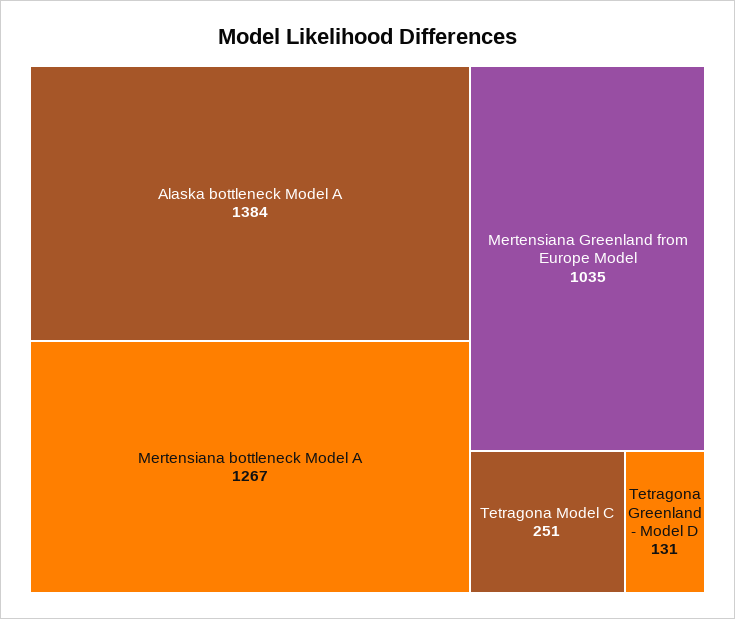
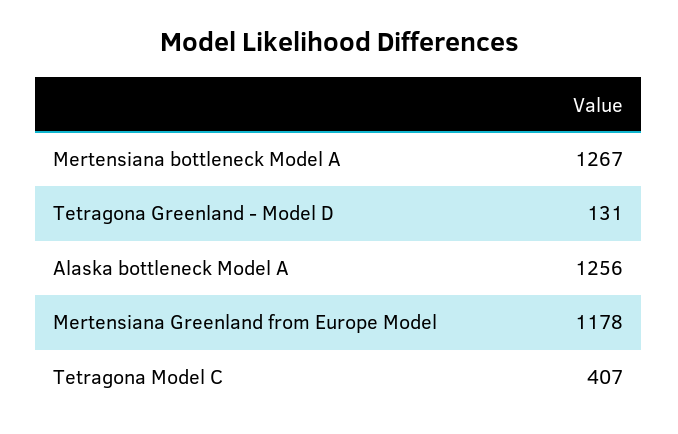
  {
-   "Alaska bottleneck Model A": 1384,
+   "Alaska bottleneck Model A": 1256,
    "Mertensiana bottleneck Model A": 1267,
-   "Mertensiana Greenland from Europe Model": 1035,
+   "Mertensiana Greenland from Europe Model": 1178,
-   "Tetragona Model C": 251,
+   "Tetragona Model C": 407,
    "Tetragona Greenland - Model D": 131
  }

